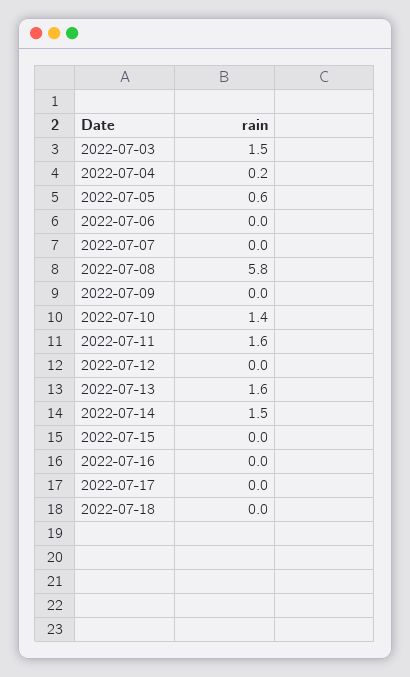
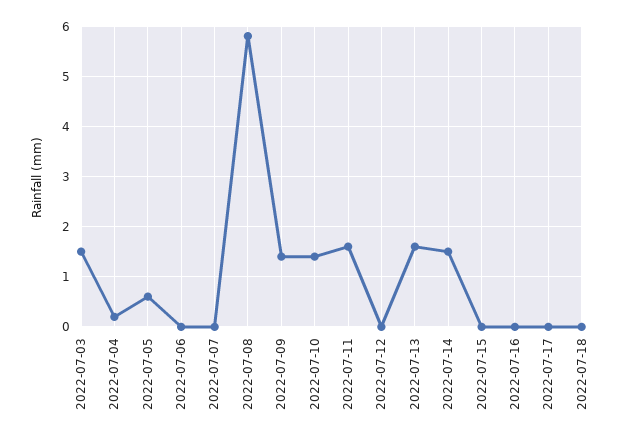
  {
    "2022-07-03": 1.5,
    "2022-07-04": 0.2,
    "2022-07-05": 0.6,
    "2022-07-06": 0,
    "2022-07-07": 0,
    "2022-07-08": 5.8,
-   "2022-07-09": 0,
+   "2022-07-09": 1.5,
    "2022-07-10": 1.4,
    "2022-07-11": 1.6,
    "2022-07-12": 0,
    "2022-07-13": 1.6,
    "2022-07-14": 1.5,
    "2022-07-15": 0,
    "2022-07-16": 0,
    "2022-07-17": 0,
    "2022-07-18": 0
  }

